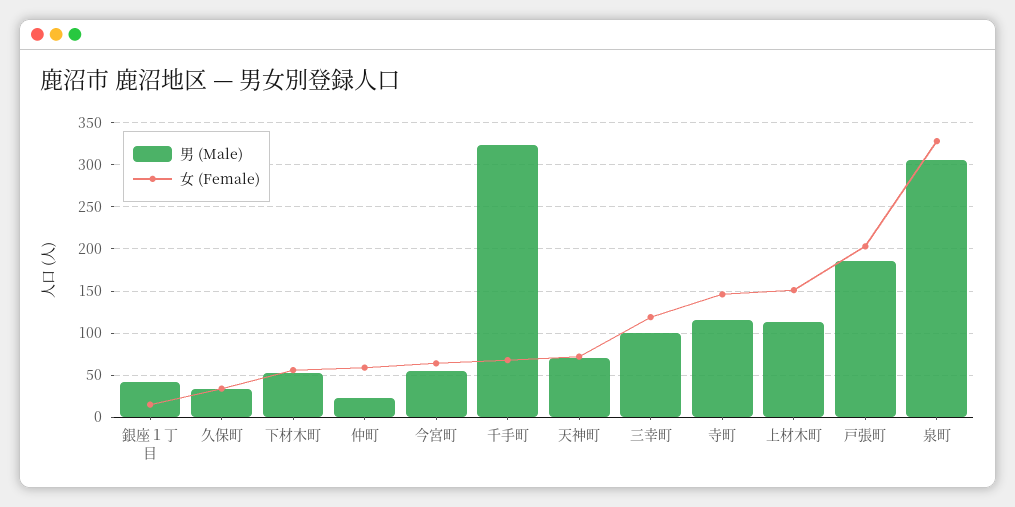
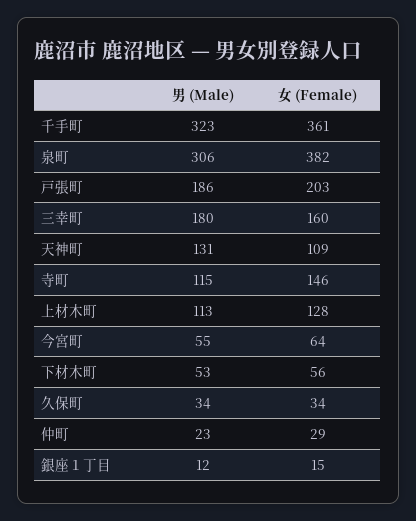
  {
    "男 (Male)": {
-     "銀座１丁目": 40,
+     "銀座１丁目": 12,
      "久保町": 34,
      "下材木町": 53,
      "仲町": 23,
      "今宮町": 55,
      "千手町": 323,
-     "天神町": 70,
+     "天神町": 131,
-     "三幸町": 100,
+     "三幸町": 180,
      "寺町": 115,
      "上材木町": 113,
      "戸張町": 186,
      "泉町": 306
    },
    "女 (Female)": {
      "銀座１丁目": 15,
      "久保町": 34,
      "下材木町": 56,
-     "仲町": 60,
+     "仲町": 29,
      "今宮町": 64,
-     "千手町": 70,
+     "千手町": 361,
-     "天神町": 70,
+     "天神町": 109,
-     "三幸町": 120,
+     "三幸町": 160,
      "寺町": 146,
-     "上材木町": 150,
+     "上材木町": 128,
      "戸張町": 203,
-     "泉町": 330
+     "泉町": 382
    }
  }

